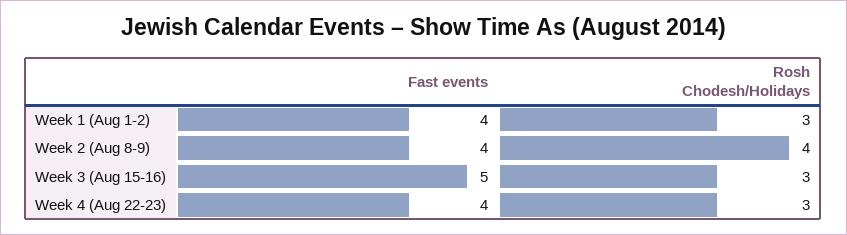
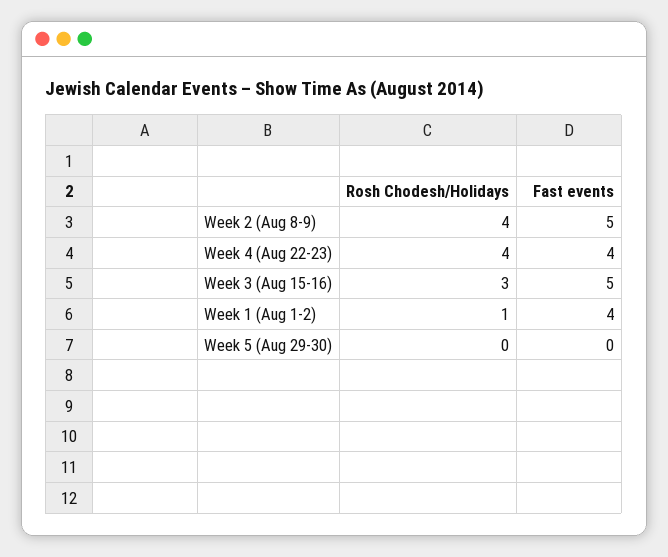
  {
    "Fast events": {
      "Week 1 (Aug 1-2)": 4,
-     "Week 2 (Aug 8-9)": 4,
+     "Week 2 (Aug 8-9)": 5,
      "Week 3 (Aug 15-16)": 5,
-     "Week 4 (Aug 22-23)": 4
+     "Week 4 (Aug 22-23)": 4,
+     "Week 5 (Aug 29-30)": 0
    },
    "Rosh Chodesh/Holidays": {
-     "Week 1 (Aug 1-2)": 3,
+     "Week 1 (Aug 1-2)": 1,
      "Week 2 (Aug 8-9)": 4,
      "Week 3 (Aug 15-16)": 3,
-     "Week 4 (Aug 22-23)": 3
+     "Week 4 (Aug 22-23)": 4,
+     "Week 5 (Aug 29-30)": 0
    }
  }

